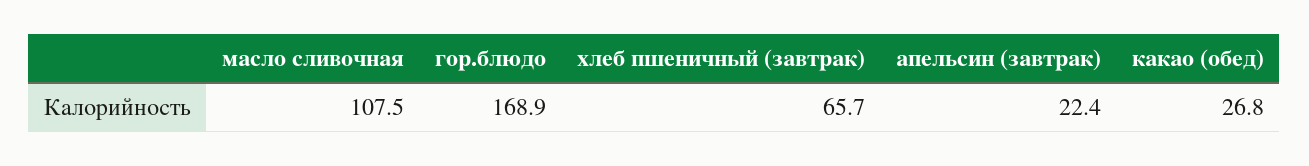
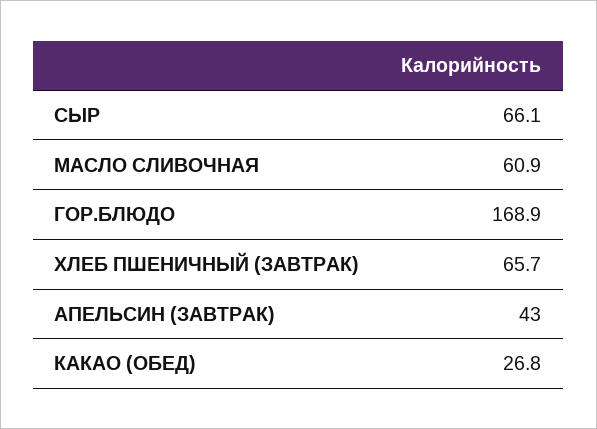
  {
-   "масло сливочная": 107.5,
+   "масло сливочная": 60.9,
    "гор.блюдо": 168.9,
    "хлеб пшеничный (завтрак)": 65.7,
-   "апельсин (завтрак)": 22.4,
+   "апельсин (завтрак)": 43,
-   "какао (обед)": 26.8
+   "какао (обед)": 26.8,
+   "СЫР": 66.1
  }

